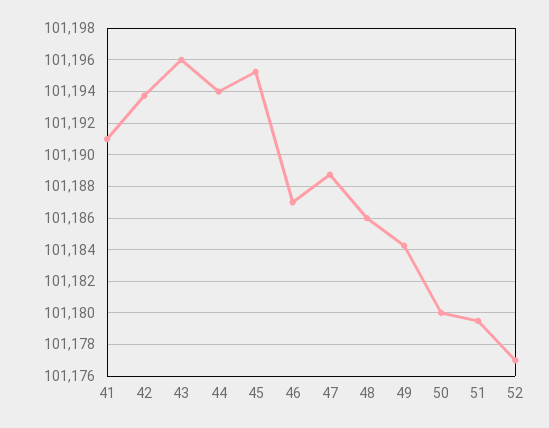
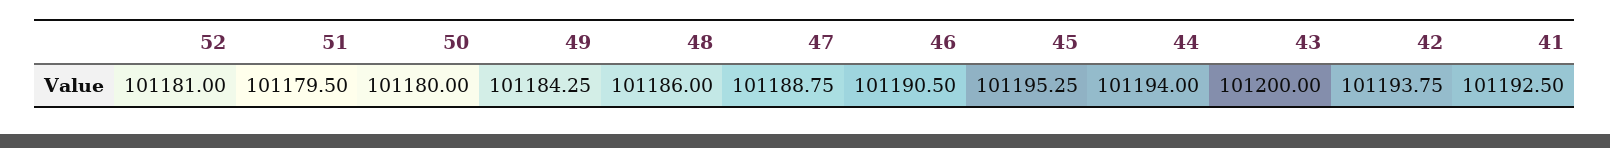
  {
-   "41": 101191,
+   "41": 101192.5,
    "42": 101193.75,
-   "43": 101196,
+   "43": 101200,
    "44": 101194,
    "45": 101195.25,
-   "46": 101187,
+   "46": 101190.5,
    "47": 101188.75,
    "48": 101186,
    "49": 101184.25,
    "50": 101180,
    "51": 101179.5,
-   "52": 101177
+   "52": 101181
  }

